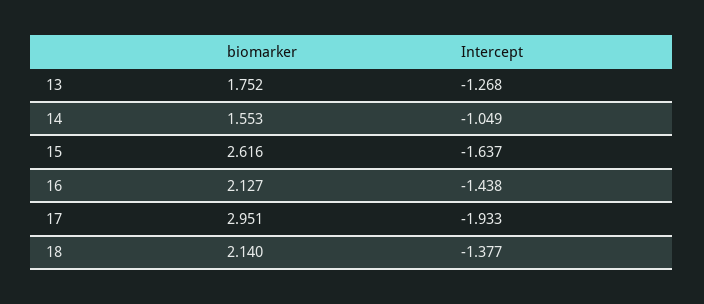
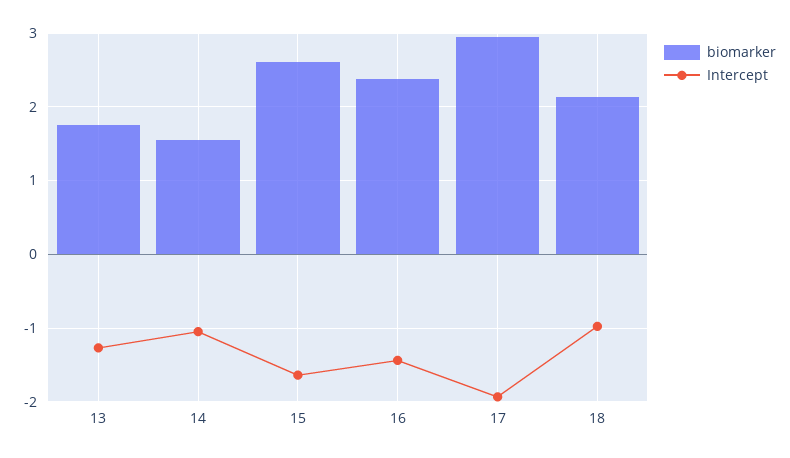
  {
    "biomarker": {
      "13": 1.752,
      "14": 1.553,
      "15": 2.616,
-     "16": 2.127,
+     "16": 2.4,
      "17": 2.951,
      "18": 2.14
    },
    "Intercept": {
      "13": -1.268,
      "14": -1.049,
      "15": -1.637,
      "16": -1.438,
      "17": -1.933,
-     "18": -1.377
+     "18": -1
    }
  }

